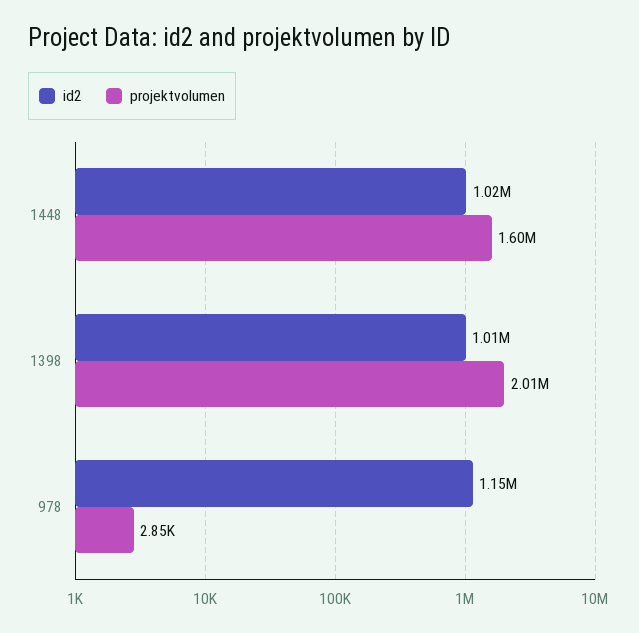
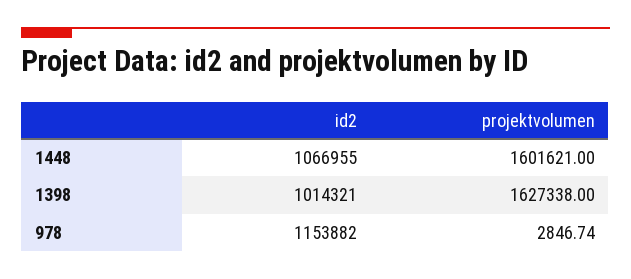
  {
    "id2": {
-     "1448": 1020000,
+     "1448": 1066955,
      "1398": 1014321,
      "978": 1153882
    },
    "projektvolumen": {
      "1448": 1601621,
-     "1398": 2010000,
+     "1398": 1627338,
      "978": 2846.74
    }
  }

